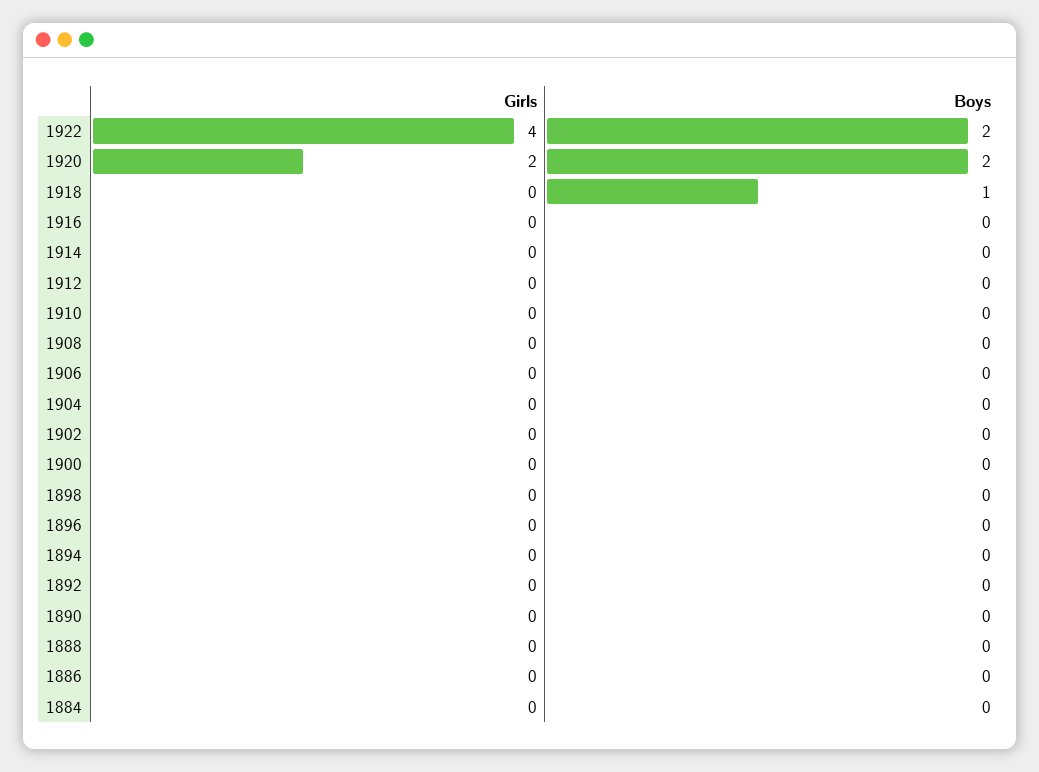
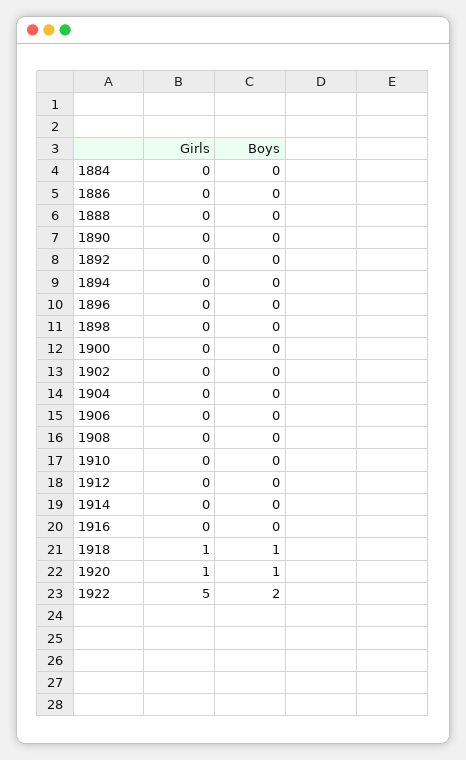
  {
    "Girls": {
-     "1922": 4,
+     "1922": 5,
-     "1920": 2,
+     "1920": 1,
-     "1918": 0,
+     "1918": 1,
      "1916": 0,
      "1914": 0,
      "1912": 0,
      "1910": 0,
      "1908": 0,
      "1906": 0,
      "1904": 0,
      "1902": 0,
      "1900": 0,
      "1898": 0,
      "1896": 0,
      "1894": 0,
      "1892": 0,
      "1890": 0,
      "1888": 0,
      "1886": 0,
      "1884": 0
    },
    "Boys": {
      "1922": 2,
-     "1920": 2,
+     "1920": 1,
      "1918": 1,
      "1916": 0,
      "1914": 0,
      "1912": 0,
      "1910": 0,
      "1908": 0,
      "1906": 0,
      "1904": 0,
      "1902": 0,
      "1900": 0,
      "1898": 0,
      "1896": 0,
      "1894": 0,
      "1892": 0,
      "1890": 0,
      "1888": 0,
      "1886": 0,
      "1884": 0
    }
  }

